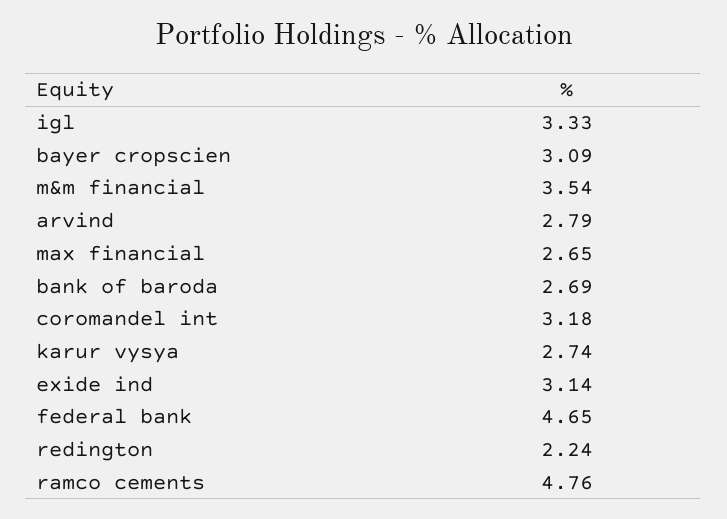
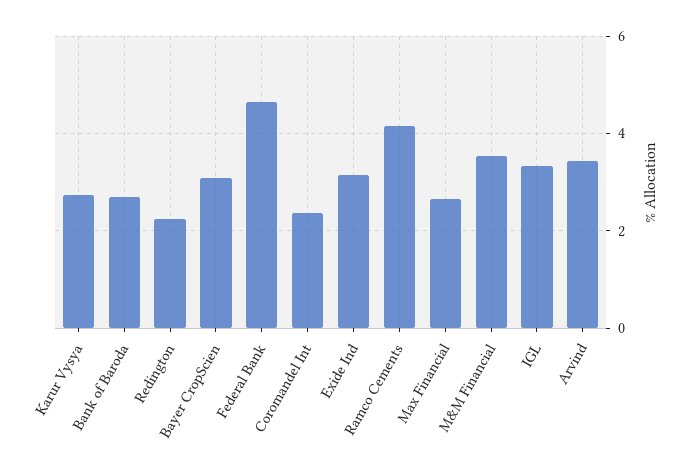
  {
    "igl": 3.33,
    "bayer cropscien": 3.09,
    "m&m financial": 3.54,
-   "arvind": 2.79,
+   "arvind": 3.4,
    "max financial": 2.65,
    "bank of baroda": 2.69,
-   "coromandel int": 3.18,
+   "coromandel int": 2.4,
    "karur vysya": 2.74,
    "exide ind": 3.14,
    "federal bank": 4.65,
    "redington": 2.24,
-   "ramco cements": 4.76
+   "ramco cements": 4.2
  }

